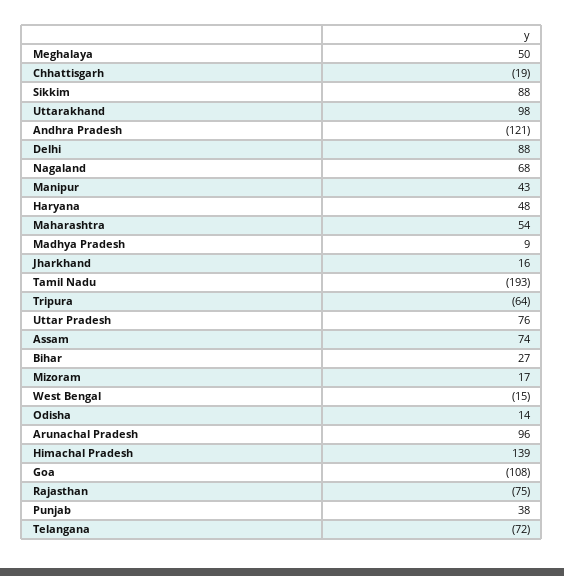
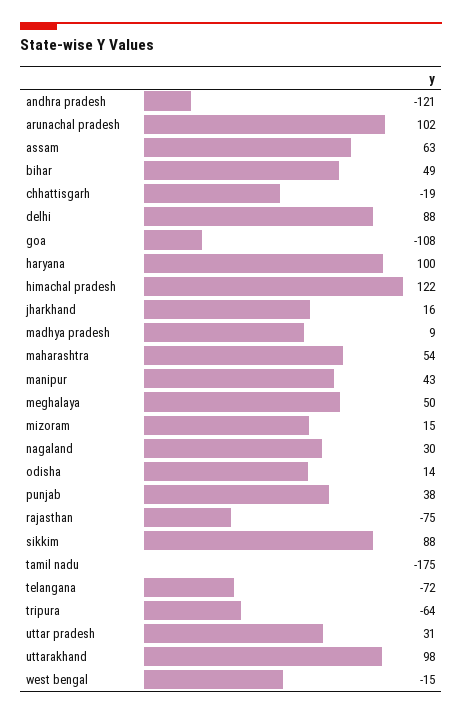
  {
    "Meghalaya": 50,
    "Chhattisgarh": -19,
    "Sikkim": 88,
    "Uttarakhand": 98,
    "Andhra Pradesh": -121,
    "Delhi": 88,
-   "Nagaland": 68,
+   "Nagaland": 30,
    "Manipur": 43,
-   "Haryana": 48,
+   "Haryana": 100,
    "Maharashtra": 54,
    "Madhya Pradesh": 9,
    "Jharkhand": 16,
-   "Tamil Nadu": -193,
+   "Tamil Nadu": -175,
    "Tripura": -64,
-   "Uttar Pradesh": 76,
+   "Uttar Pradesh": 31,
-   "Assam": 74,
+   "Assam": 63,
-   "Bihar": 27,
+   "Bihar": 49,
-   "Mizoram": 17,
+   "Mizoram": 15,
    "West Bengal": -15,
    "Odisha": 14,
-   "Arunachal Pradesh": 96,
+   "Arunachal Pradesh": 102,
-   "Himachal Pradesh": 139,
+   "Himachal Pradesh": 122,
    "Goa": -108,
    "Rajasthan": -75,
    "Punjab": 38,
    "Telangana": -72
  }

